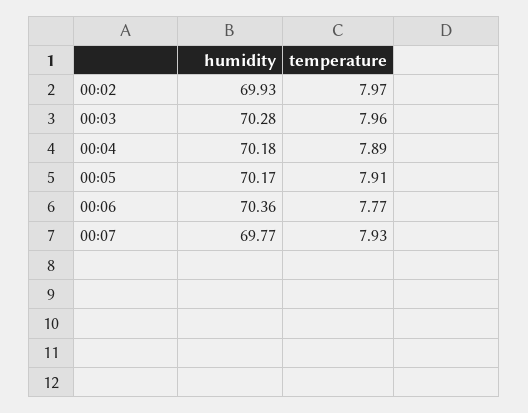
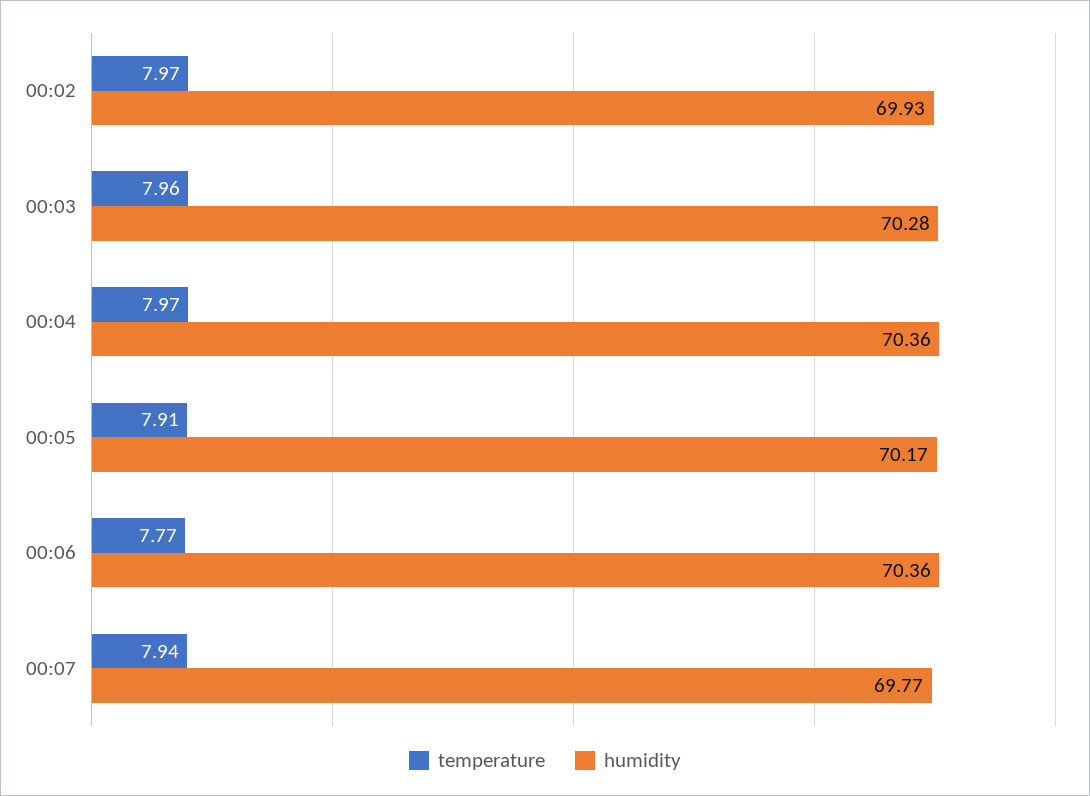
  {
    "humidity": {
      "00:02": 69.93,
      "00:03": 70.28,
-     "00:04": 70.18,
+     "00:04": 70.36,
      "00:05": 70.17,
      "00:06": 70.36,
      "00:07": 69.77
    },
    "temperature": {
      "00:02": 7.97,
      "00:03": 7.96,
-     "00:04": 7.89,
+     "00:04": 7.97,
      "00:05": 7.91,
      "00:06": 7.77,
-     "00:07": 7.93
+     "00:07": 7.94
    }
  }

